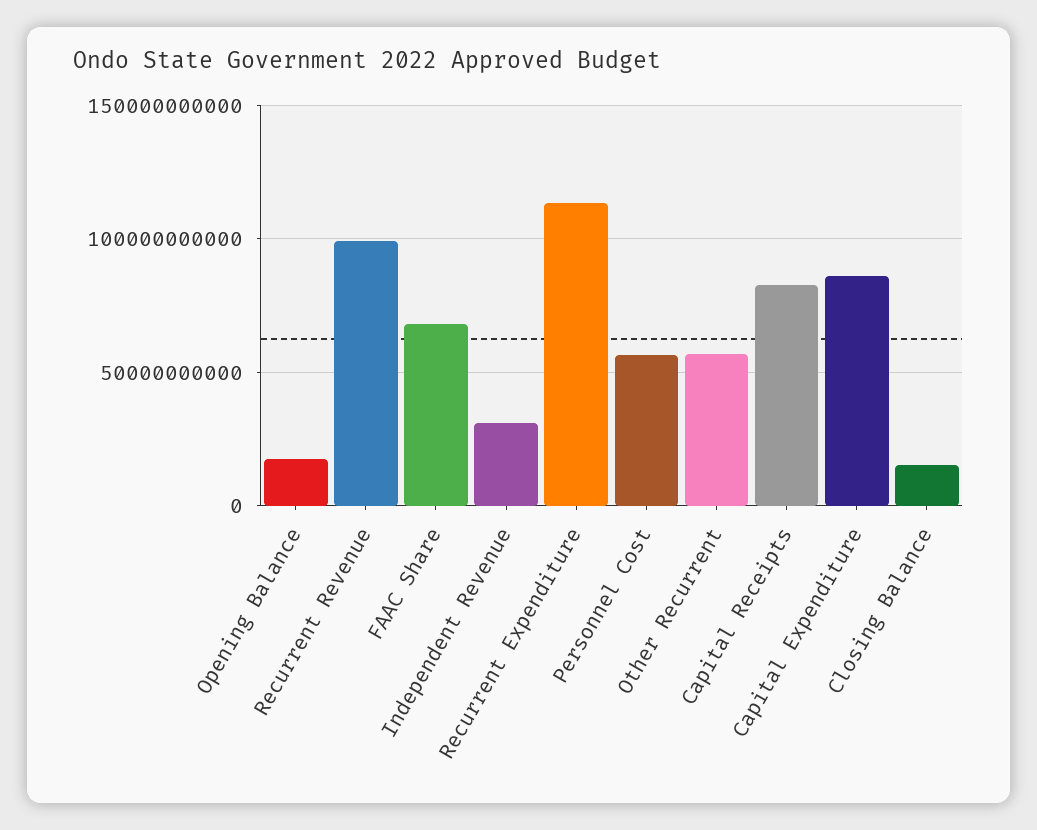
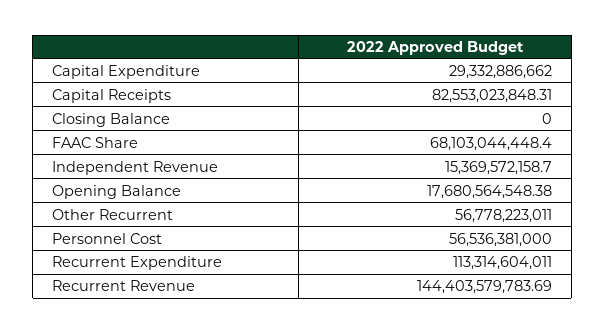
  {
    "Opening Balance": 17680564548.38,
-   "Recurrent Revenue": 100000000000,
+   "Recurrent Revenue": 144403579783.69,
    "FAAC Share": 68103044448.4,
-   "Independent Revenue": 30000000000,
+   "Independent Revenue": 15369572158.7,
    "Recurrent Expenditure": 113314604011,
    "Personnel Cost": 56536381000,
    "Other Recurrent": 56778223011,
    "Capital Receipts": 82553023848.31,
-   "Capital Expenditure": 85000000000,
+   "Capital Expenditure": 29332886662,
-   "Closing Balance": 15000000000
+   "Closing Balance": 0
  }

